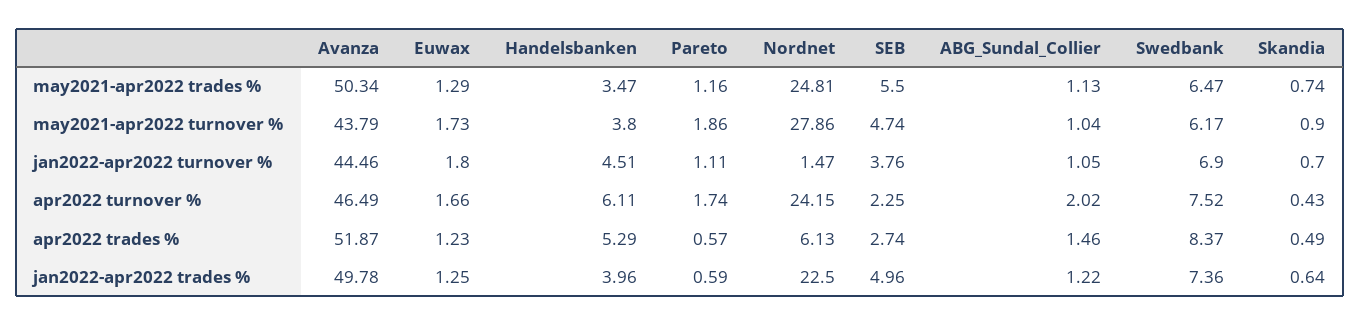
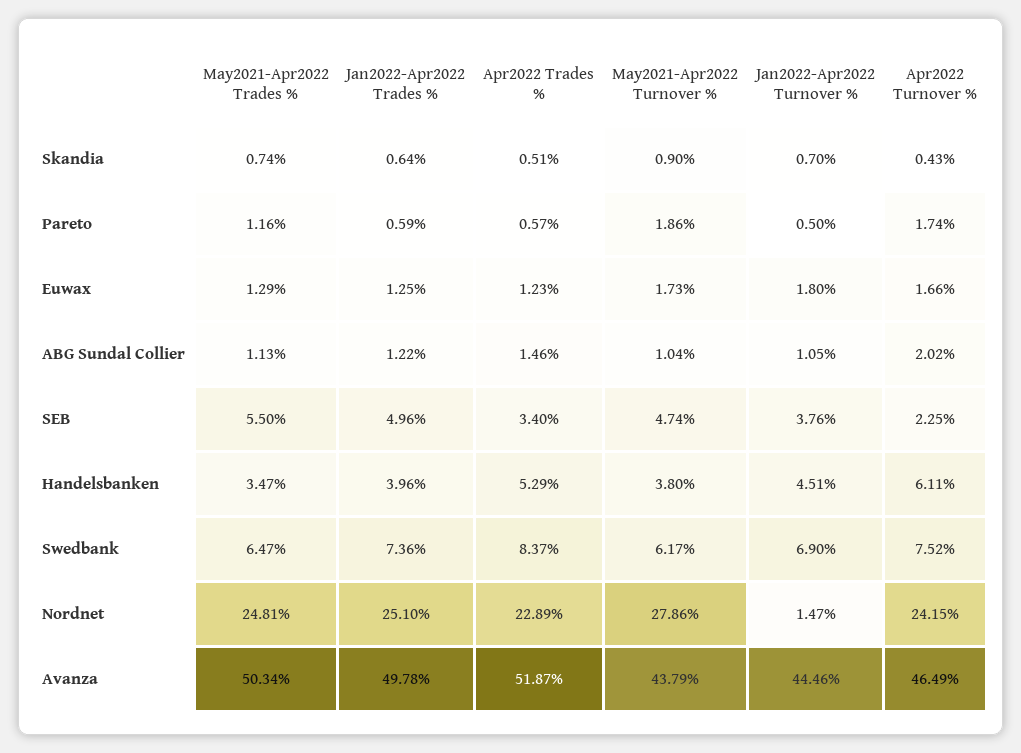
  {
    "Avanza": {
      "may2021-apr2022 trades %": 50.34,
      "may2021-apr2022 turnover %": 43.79,
      "jan2022-apr2022 turnover %": 44.46,
      "apr2022 turnover %": 46.49,
      "apr2022 trades %": 51.87,
      "jan2022-apr2022 trades %": 49.78
    },
    "Euwax": {
      "may2021-apr2022 trades %": 1.29,
      "may2021-apr2022 turnover %": 1.73,
      "jan2022-apr2022 turnover %": 1.8,
      "apr2022 turnover %": 1.66,
      "apr2022 trades %": 1.23,
      "jan2022-apr2022 trades %": 1.25
    },
    "Handelsbanken": {
      "may2021-apr2022 trades %": 3.47,
      "may2021-apr2022 turnover %": 3.8,
      "jan2022-apr2022 turnover %": 4.51,
      "apr2022 turnover %": 6.11,
      "apr2022 trades %": 5.29,
      "jan2022-apr2022 trades %": 3.96
    },
    "Pareto": {
      "may2021-apr2022 trades %": 1.16,
      "may2021-apr2022 turnover %": 1.86,
-     "jan2022-apr2022 turnover %": 1.11,
+     "jan2022-apr2022 turnover %": 0.5,
      "apr2022 turnover %": 1.74,
      "apr2022 trades %": 0.57,
      "jan2022-apr2022 trades %": 0.59
    },
    "Nordnet": {
      "may2021-apr2022 trades %": 24.81,
      "may2021-apr2022 turnover %": 27.86,
      "jan2022-apr2022 turnover %": 1.47,
      "apr2022 turnover %": 24.15,
-     "apr2022 trades %": 6.13,
+     "apr2022 trades %": 22.89,
-     "jan2022-apr2022 trades %": 22.5
+     "jan2022-apr2022 trades %": 25.1
    },
    "SEB": {
      "may2021-apr2022 trades %": 5.5,
      "may2021-apr2022 turnover %": 4.74,
      "jan2022-apr2022 turnover %": 3.76,
      "apr2022 turnover %": 2.25,
-     "apr2022 trades %": 2.74,
+     "apr2022 trades %": 3.4,
      "jan2022-apr2022 trades %": 4.96
    },
    "ABG_Sundal_Collier": {
      "may2021-apr2022 trades %": 1.13,
      "may2021-apr2022 turnover %": 1.04,
      "jan2022-apr2022 turnover %": 1.05,
      "apr2022 turnover %": 2.02,
      "apr2022 trades %": 1.46,
      "jan2022-apr2022 trades %": 1.22
    },
    "Swedbank": {
      "may2021-apr2022 trades %": 6.47,
      "may2021-apr2022 turnover %": 6.17,
      "jan2022-apr2022 turnover %": 6.9,
      "apr2022 turnover %": 7.52,
      "apr2022 trades %": 8.37,
      "jan2022-apr2022 trades %": 7.36
    },
    "Skandia": {
      "may2021-apr2022 trades %": 0.74,
      "may2021-apr2022 turnover %": 0.9,
      "jan2022-apr2022 turnover %": 0.7,
      "apr2022 turnover %": 0.43,
-     "apr2022 trades %": 0.49,
+     "apr2022 trades %": 0.51,
      "jan2022-apr2022 trades %": 0.64
    }
  }

